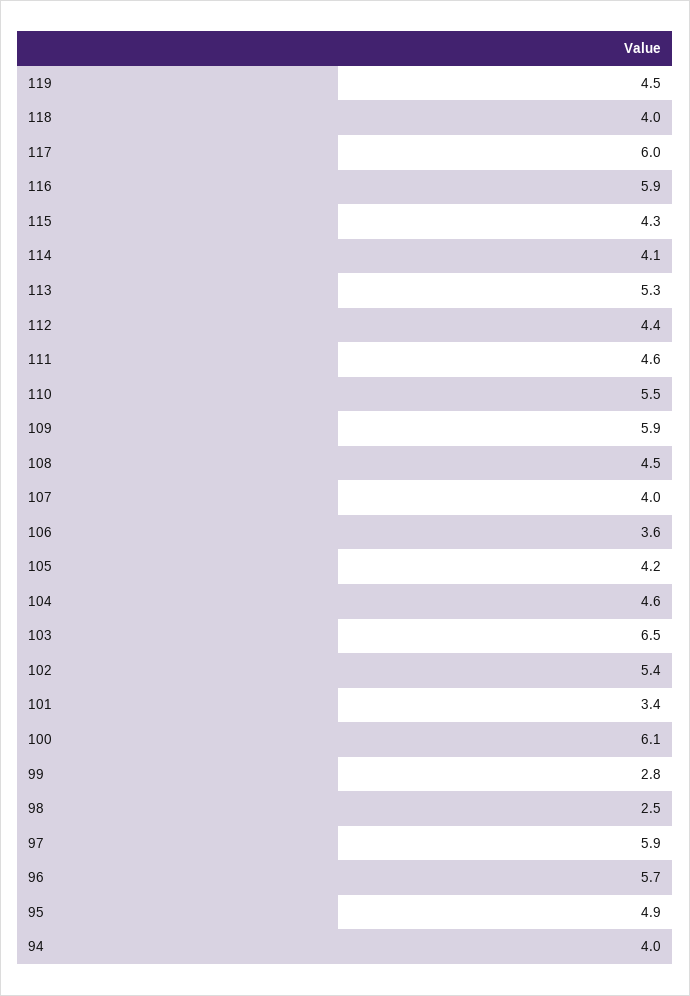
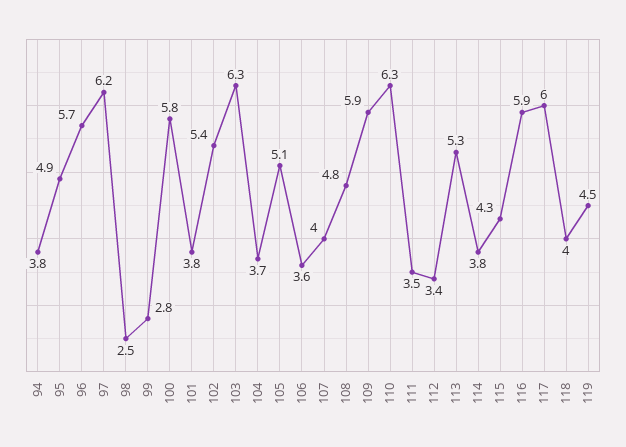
  {
    "119": 4.5,
    "118": 4,
    "117": 6,
    "116": 5.9,
    "115": 4.3,
-   "114": 4.1,
+   "114": 3.8,
    "113": 5.3,
-   "112": 4.4,
+   "112": 3.4,
-   "111": 4.6,
+   "111": 3.5,
-   "110": 5.5,
+   "110": 6.3,
    "109": 5.9,
-   "108": 4.5,
+   "108": 4.8,
    "107": 4,
    "106": 3.6,
-   "105": 4.2,
+   "105": 5.1,
-   "104": 4.6,
+   "104": 3.7,
-   "103": 6.5,
+   "103": 6.3,
    "102": 5.4,
-   "101": 3.4,
+   "101": 3.8,
-   "100": 6.1,
+   "100": 5.8,
    "99": 2.8,
    "98": 2.5,
-   "97": 5.9,
+   "97": 6.2,
    "96": 5.7,
    "95": 4.9,
-   "94": 4
+   "94": 3.8
  }

